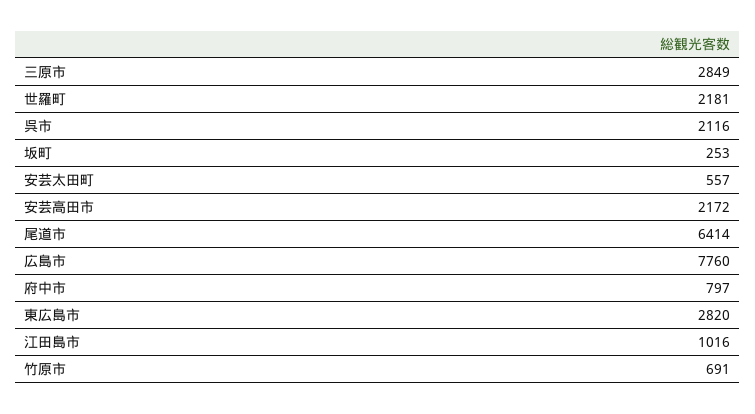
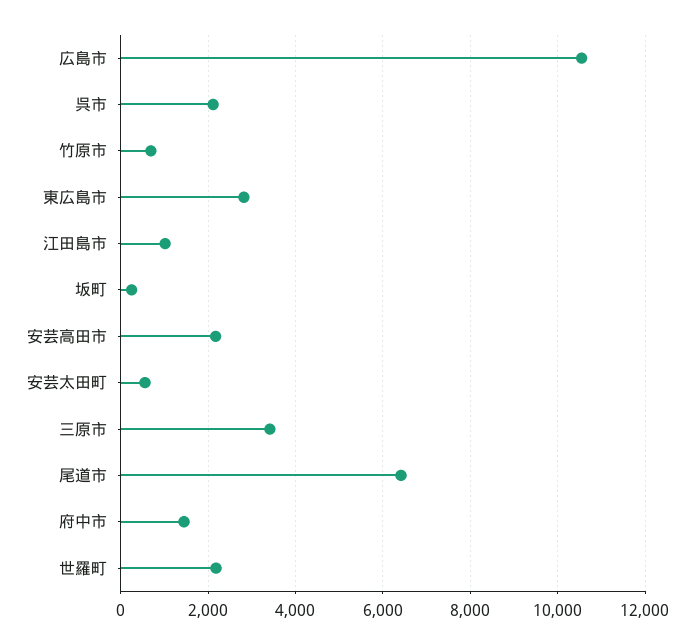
  {
-   "三原市": 2849,
+   "三原市": 3400,
    "世羅町": 2181,
    "呉市": 2116,
    "坂町": 253,
    "安芸太田町": 557,
    "安芸高田市": 2172,
    "尾道市": 6414,
-   "広島市": 7760,
+   "広島市": 10600,
-   "府中市": 797,
+   "府中市": 1400,
    "東広島市": 2820,
    "江田島市": 1016,
    "竹原市": 691
  }

